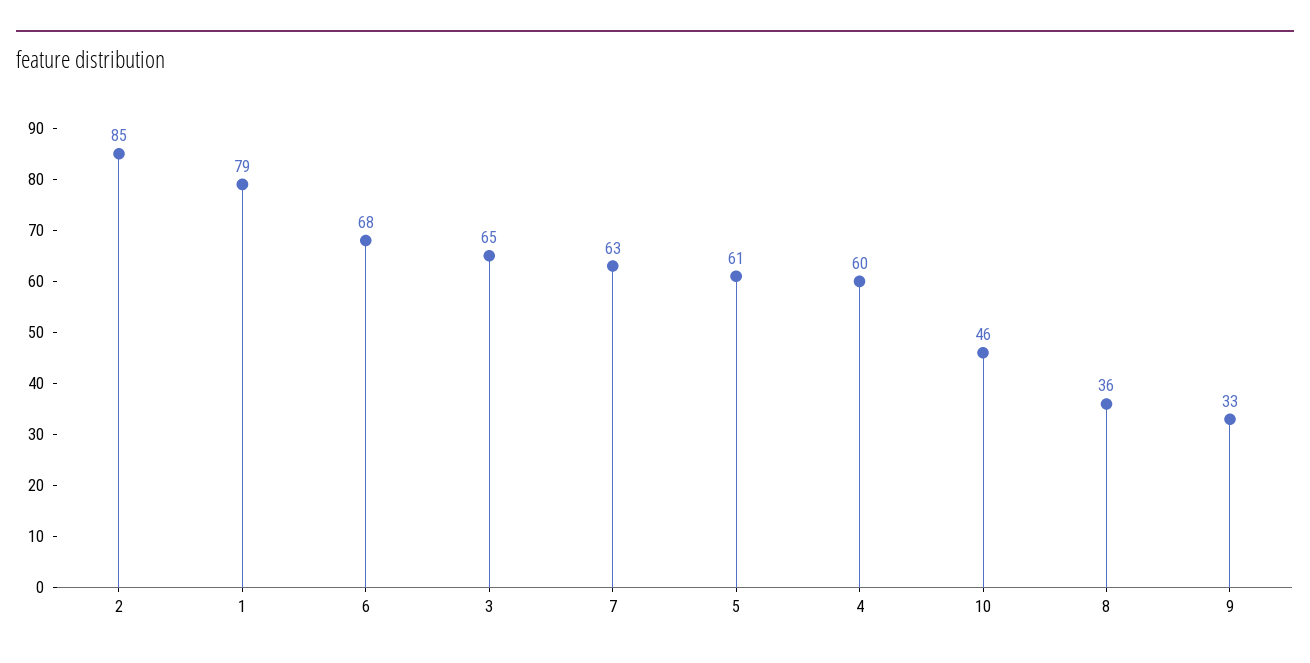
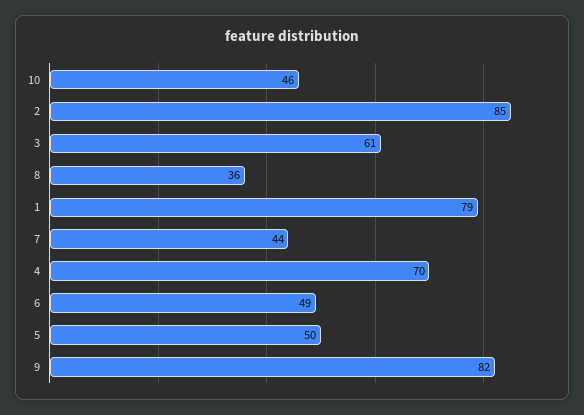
  {
    "2": 85,
    "1": 79,
-   "6": 68,
+   "6": 49,
-   "3": 65,
+   "3": 61,
-   "7": 63,
+   "7": 44,
-   "5": 61,
+   "5": 50,
-   "4": 60,
+   "4": 70,
    "10": 46,
    "8": 36,
-   "9": 33
+   "9": 82
  }

